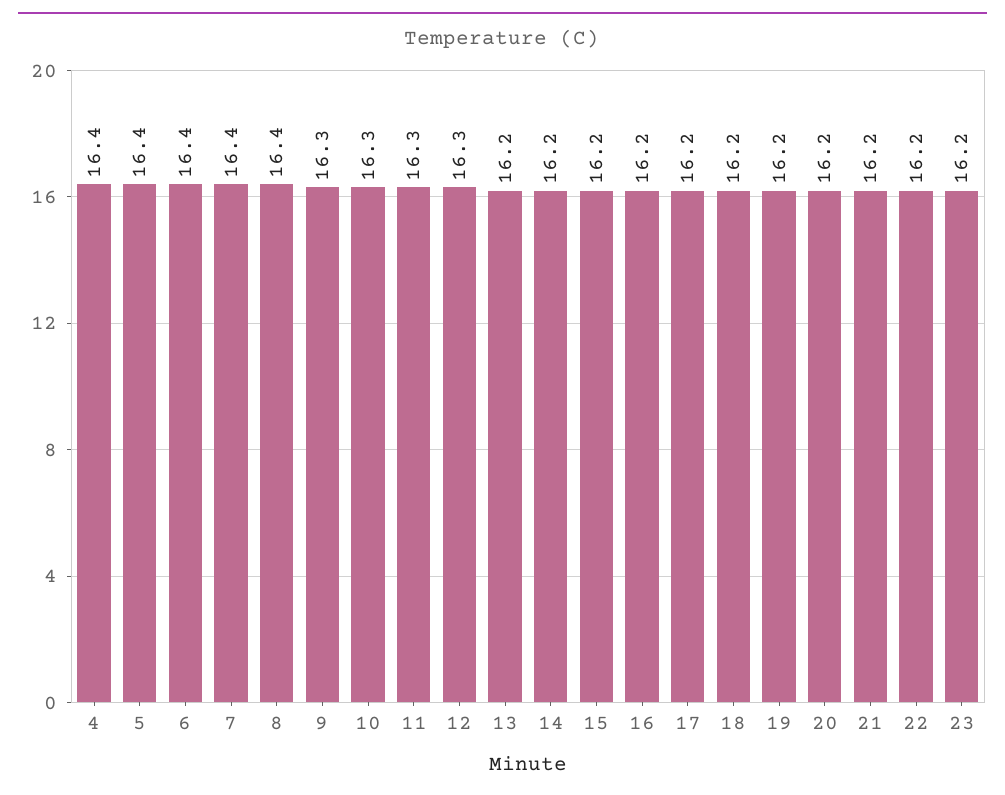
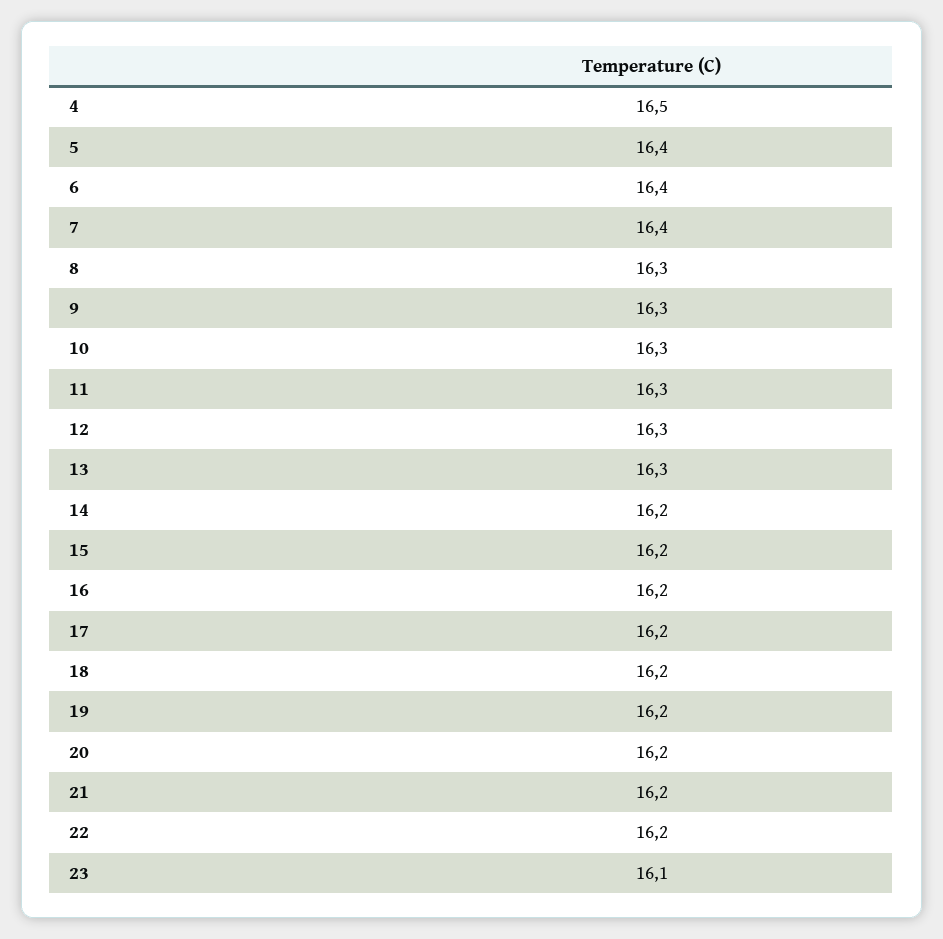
  {
-   "4": 16.4,
+   "4": 16.5,
    "5": 16.4,
    "6": 16.4,
    "7": 16.4,
-   "8": 16.4,
+   "8": 16.3,
    "9": 16.3,
    "10": 16.3,
    "11": 16.3,
    "12": 16.3,
-   "13": 16.2,
+   "13": 16.3,
    "14": 16.2,
    "15": 16.2,
    "16": 16.2,
    "17": 16.2,
    "18": 16.2,
    "19": 16.2,
    "20": 16.2,
    "21": 16.2,
    "22": 16.2,
-   "23": 16.2
+   "23": 16.1
  }

